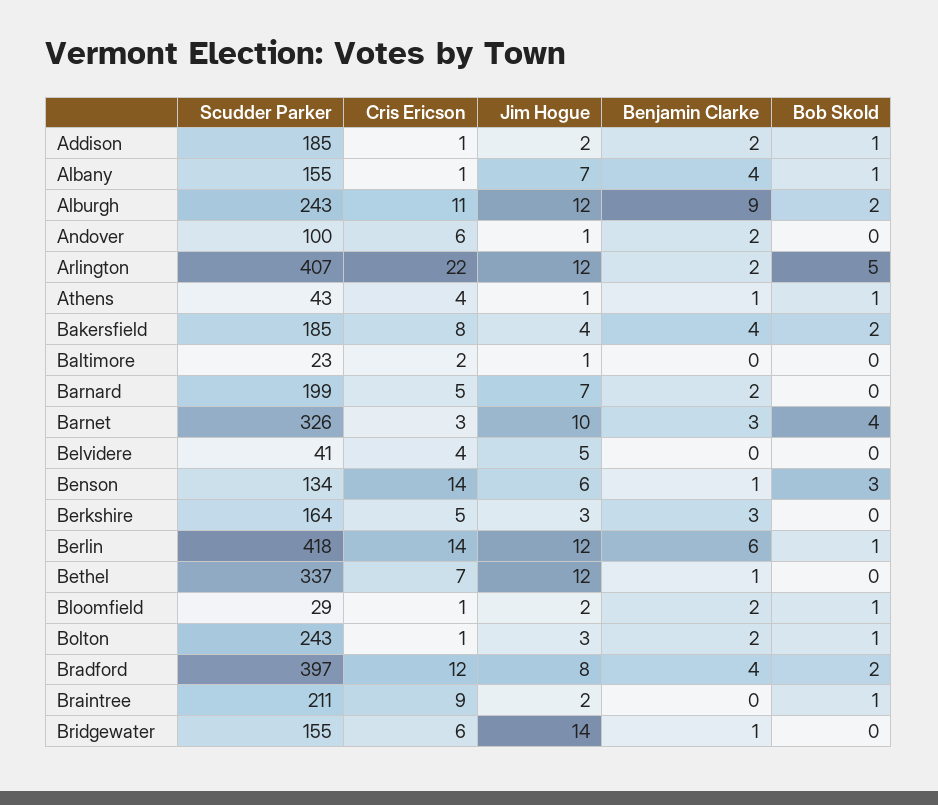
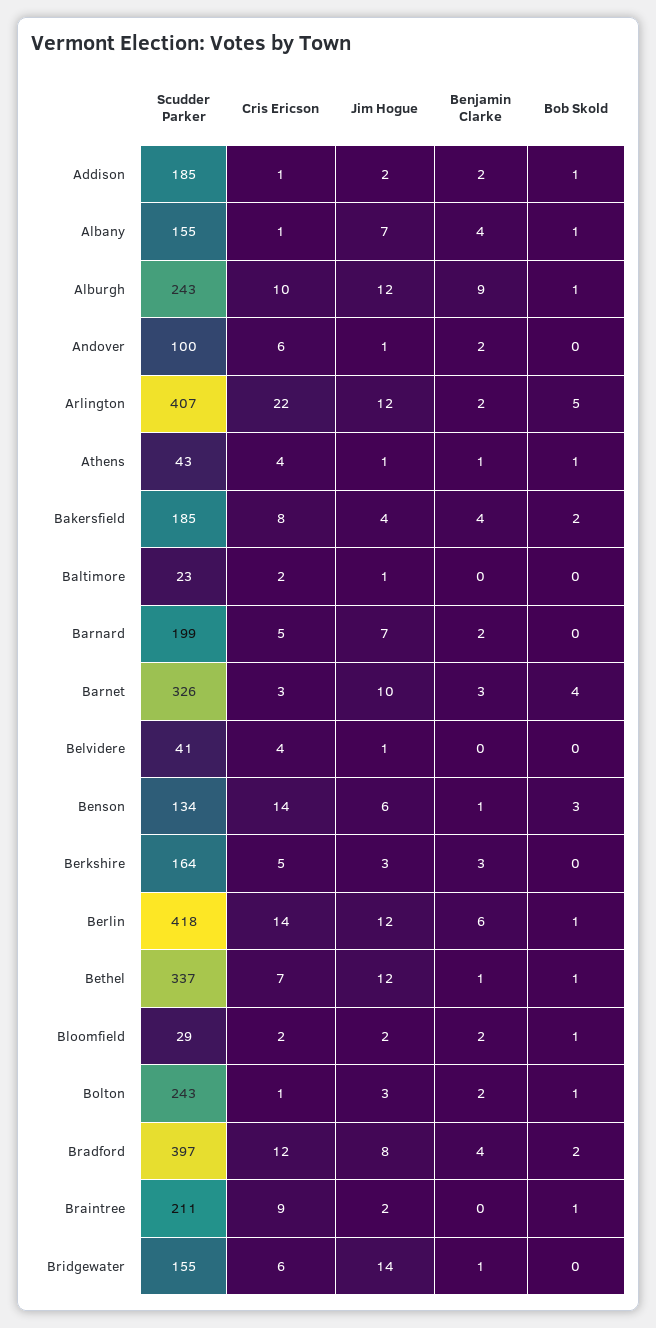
  {
    "Scudder Parker": {
      "Addison": 185,
      "Albany": 155,
      "Alburgh": 243,
      "Andover": 100,
      "Arlington": 407,
      "Athens": 43,
      "Bakersfield": 185,
      "Baltimore": 23,
      "Barnard": 199,
      "Barnet": 326,
      "Belvidere": 41,
      "Benson": 134,
      "Berkshire": 164,
      "Berlin": 418,
      "Bethel": 337,
      "Bloomfield": 29,
      "Bolton": 243,
      "Bradford": 397,
      "Braintree": 211,
      "Bridgewater": 155
    },
    "Cris Ericson": {
      "Addison": 1,
      "Albany": 1,
-     "Alburgh": 11,
+     "Alburgh": 10,
      "Andover": 6,
      "Arlington": 22,
      "Athens": 4,
      "Bakersfield": 8,
      "Baltimore": 2,
      "Barnard": 5,
      "Barnet": 3,
      "Belvidere": 4,
      "Benson": 14,
      "Berkshire": 5,
      "Berlin": 14,
      "Bethel": 7,
-     "Bloomfield": 1,
+     "Bloomfield": 2,
      "Bolton": 1,
      "Bradford": 12,
      "Braintree": 9,
      "Bridgewater": 6
    },
    "Jim Hogue": {
      "Addison": 2,
      "Albany": 7,
      "Alburgh": 12,
      "Andover": 1,
      "Arlington": 12,
      "Athens": 1,
      "Bakersfield": 4,
      "Baltimore": 1,
      "Barnard": 7,
      "Barnet": 10,
-     "Belvidere": 5,
+     "Belvidere": 1,
      "Benson": 6,
      "Berkshire": 3,
      "Berlin": 12,
      "Bethel": 12,
      "Bloomfield": 2,
      "Bolton": 3,
      "Bradford": 8,
      "Braintree": 2,
      "Bridgewater": 14
    },
    "Benjamin Clarke": {
      "Addison": 2,
      "Albany": 4,
      "Alburgh": 9,
      "Andover": 2,
      "Arlington": 2,
      "Athens": 1,
      "Bakersfield": 4,
      "Baltimore": 0,
      "Barnard": 2,
      "Barnet": 3,
      "Belvidere": 0,
      "Benson": 1,
      "Berkshire": 3,
      "Berlin": 6,
      "Bethel": 1,
      "Bloomfield": 2,
      "Bolton": 2,
      "Bradford": 4,
      "Braintree": 0,
      "Bridgewater": 1
    },
    "Bob Skold": {
      "Addison": 1,
      "Albany": 1,
-     "Alburgh": 2,
+     "Alburgh": 1,
      "Andover": 0,
      "Arlington": 5,
      "Athens": 1,
      "Bakersfield": 2,
      "Baltimore": 0,
      "Barnard": 0,
      "Barnet": 4,
      "Belvidere": 0,
      "Benson": 3,
      "Berkshire": 0,
      "Berlin": 1,
-     "Bethel": 0,
+     "Bethel": 1,
      "Bloomfield": 1,
      "Bolton": 1,
      "Bradford": 2,
      "Braintree": 1,
      "Bridgewater": 0
    }
  }

